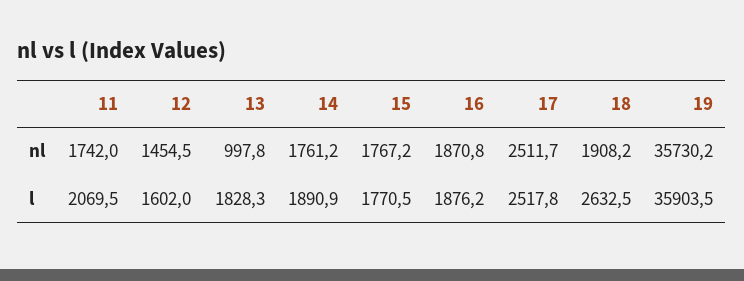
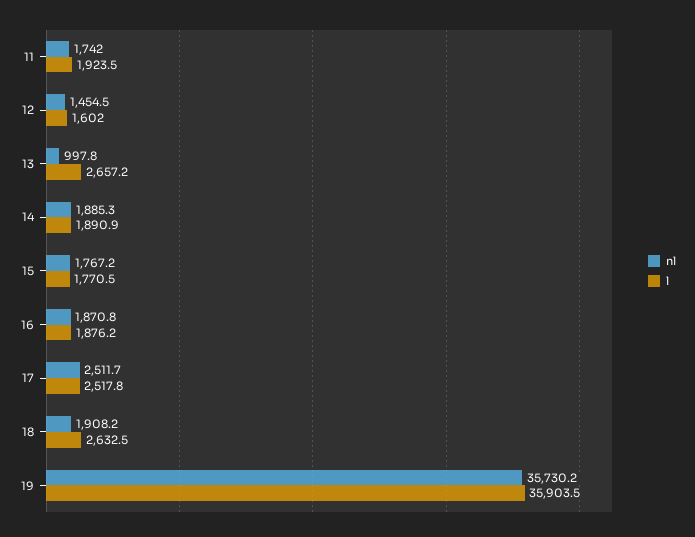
  {
    "nl": {
      "11": 1742,
      "12": 1454.5,
      "13": 997.8,
-     "14": 1761.2,
+     "14": 1885.3,
      "15": 1767.2,
      "16": 1870.8,
      "17": 2511.7,
      "18": 1908.2,
      "19": 35730.2
    },
    "l": {
-     "11": 2069.5,
+     "11": 1923.5,
      "12": 1602,
-     "13": 1828.3,
+     "13": 2657.2,
      "14": 1890.9,
      "15": 1770.5,
      "16": 1876.2,
      "17": 2517.8,
      "18": 2632.5,
      "19": 35903.5
    }
  }

